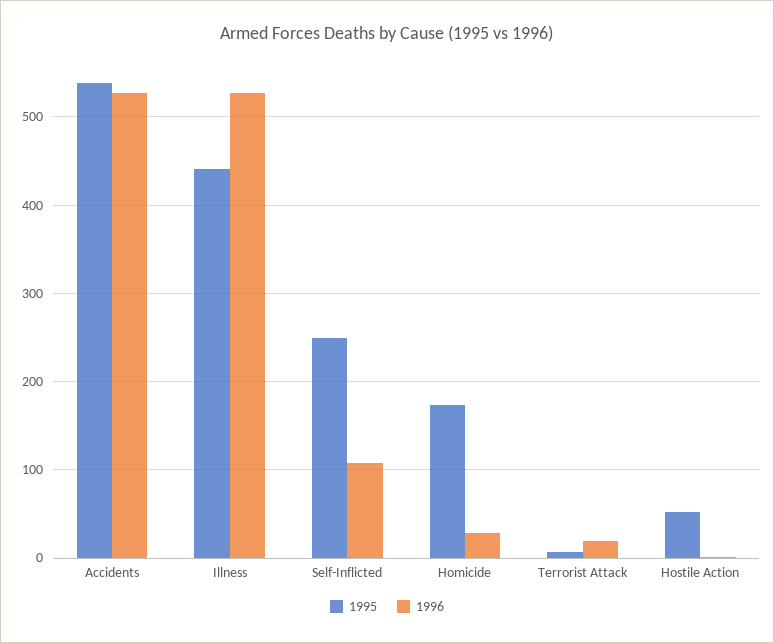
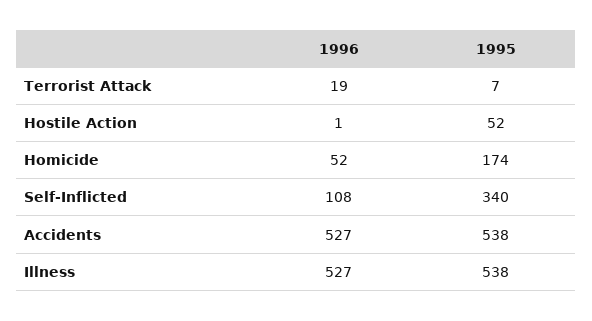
  {
    "1995": {
      "Accidents": 538,
-     "Illness": 440,
+     "Illness": 538,
-     "Self-Inflicted": 250,
+     "Self-Inflicted": 340,
      "Homicide": 174,
      "Terrorist Attack": 7,
      "Hostile Action": 52
    },
    "1996": {
      "Accidents": 527,
      "Illness": 527,
      "Self-Inflicted": 108,
-     "Homicide": 30,
+     "Homicide": 52,
      "Terrorist Attack": 19,
      "Hostile Action": 1
    }
  }

